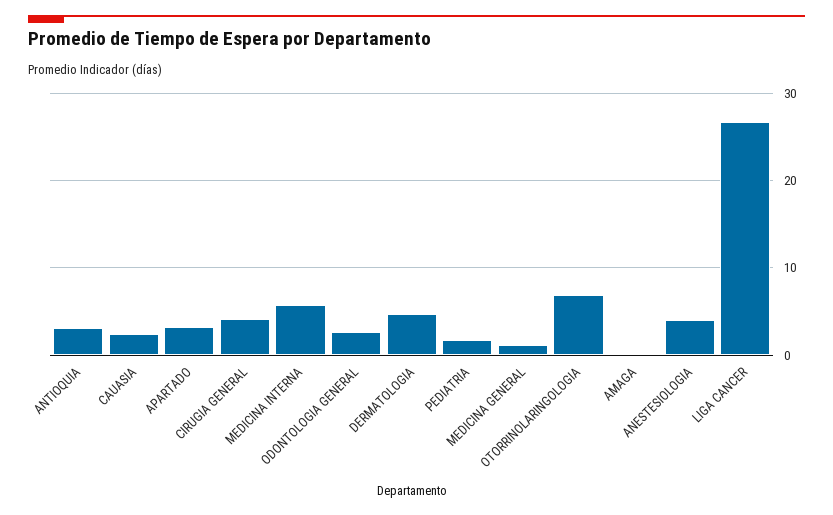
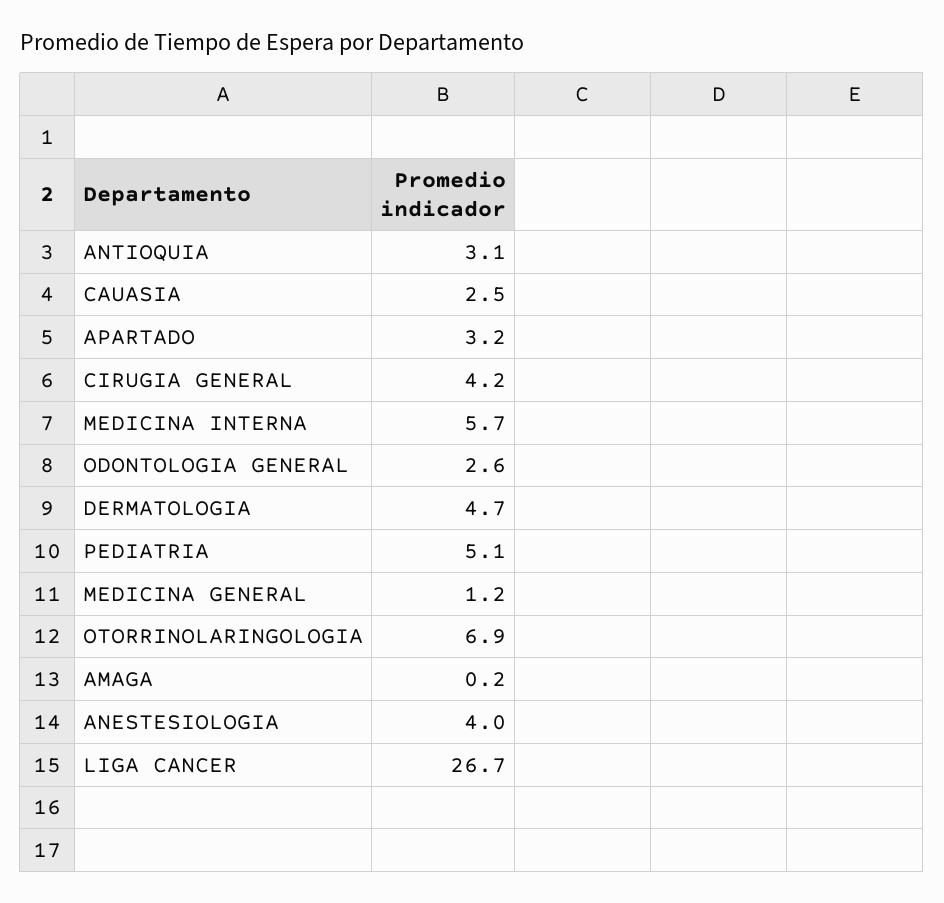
  {
    "ANTIOQUIA": 3.1,
    "CAUASIA": 2.5,
    "APARTADO": 3.2,
    "CIRUGIA GENERAL": 4.2,
    "MEDICINA INTERNA": 5.7,
    "ODONTOLOGIA GENERAL": 2.6,
    "DERMATOLOGIA": 4.7,
-   "PEDIATRIA": 2,
+   "PEDIATRIA": 5.1,
    "MEDICINA GENERAL": 1.2,
    "OTORRINOLARINGOLOGIA": 6.9,
    "AMAGA": 0.2,
    "ANESTESIOLOGIA": 4,
    "LIGA CANCER": 26.7
  }

